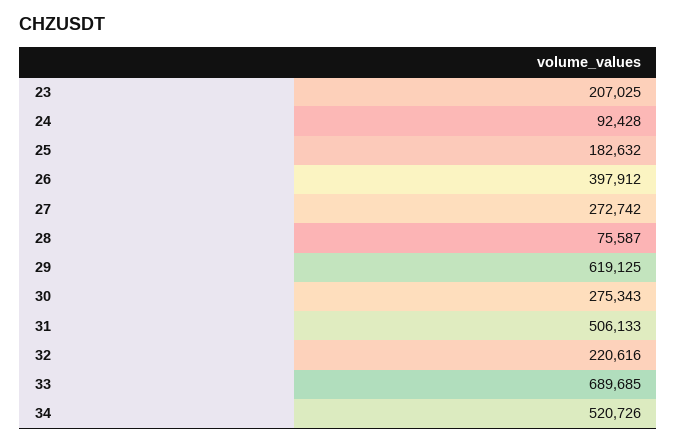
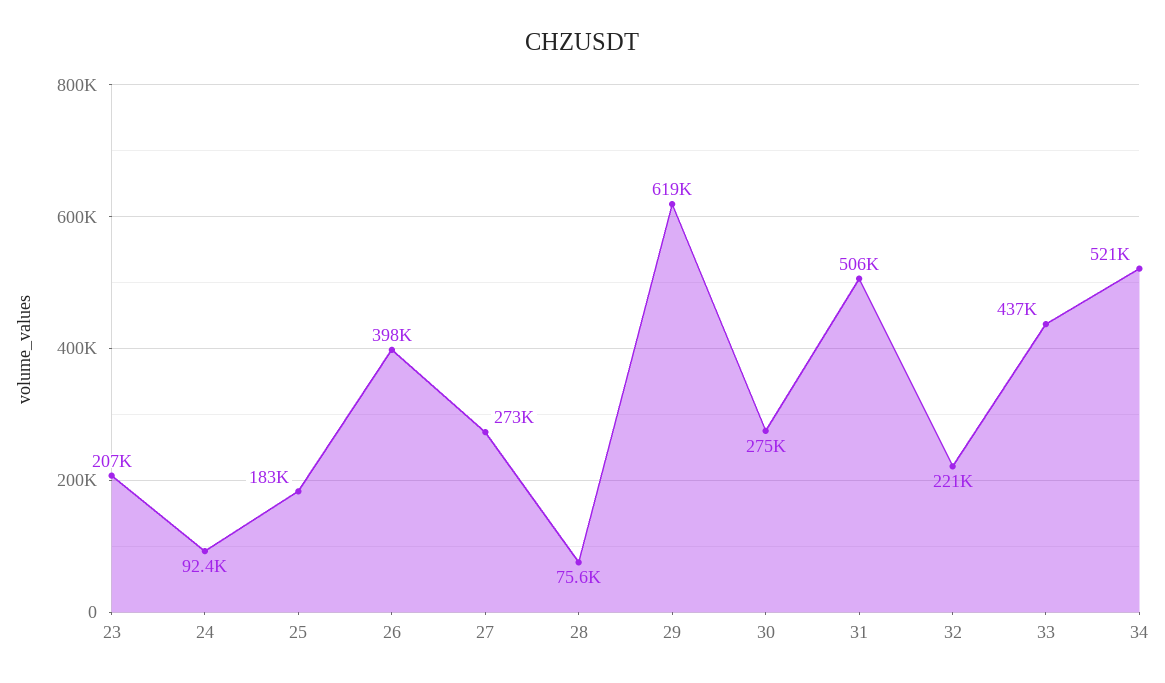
  {
    "23": 207025,
    "24": 92428,
    "25": 182632,
    "26": 397912,
    "27": 272742,
    "28": 75587,
    "29": 619125,
    "30": 275343,
    "31": 506133,
    "32": 220616,
-   "33": 689685,
+   "33": 437000,
    "34": 520726
  }

